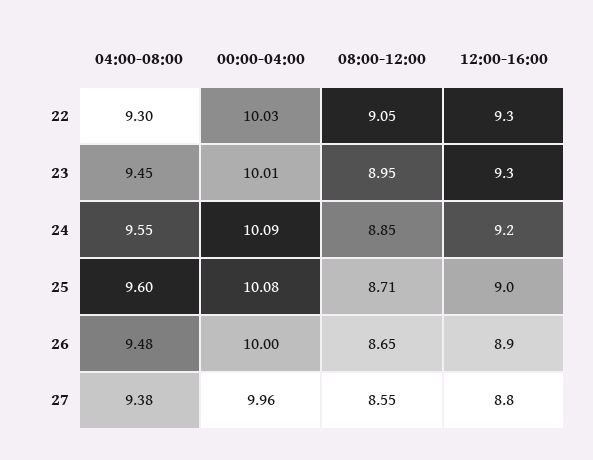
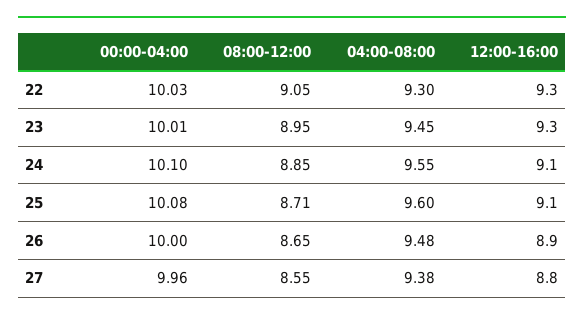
  {
    "04:00-08:00": {
      "22": 9.3,
      "23": 9.45,
      "24": 9.55,
      "25": 9.6,
      "26": 9.48,
      "27": 9.38
    },
    "00:00-04:00": {
      "22": 10.03,
      "23": 10.01,
-     "24": 10.09,
+     "24": 10.1,
      "25": 10.08,
      "26": 10,
      "27": 9.96
    },
    "08:00-12:00": {
      "22": 9.05,
      "23": 8.95,
      "24": 8.85,
      "25": 8.71,
      "26": 8.65,
      "27": 8.55
    },
    "12:00-16:00": {
      "22": 9.3,
      "23": 9.3,
-     "24": 9.2,
+     "24": 9.1,
-     "25": 9,
+     "25": 9.1,
      "26": 8.9,
      "27": 8.8
    }
  }

